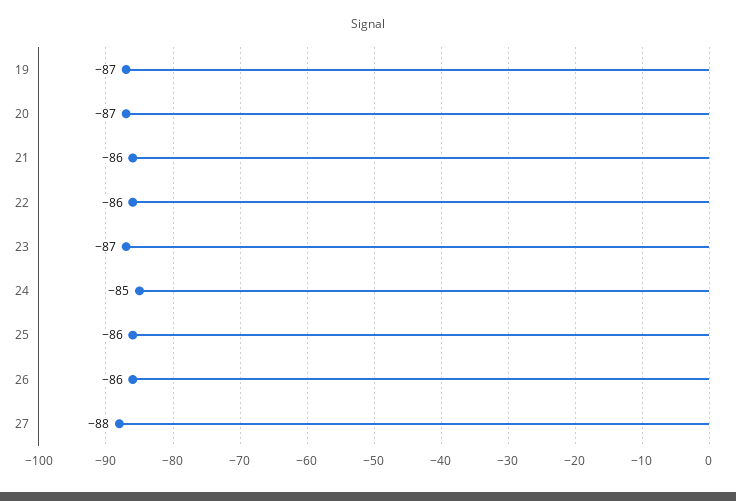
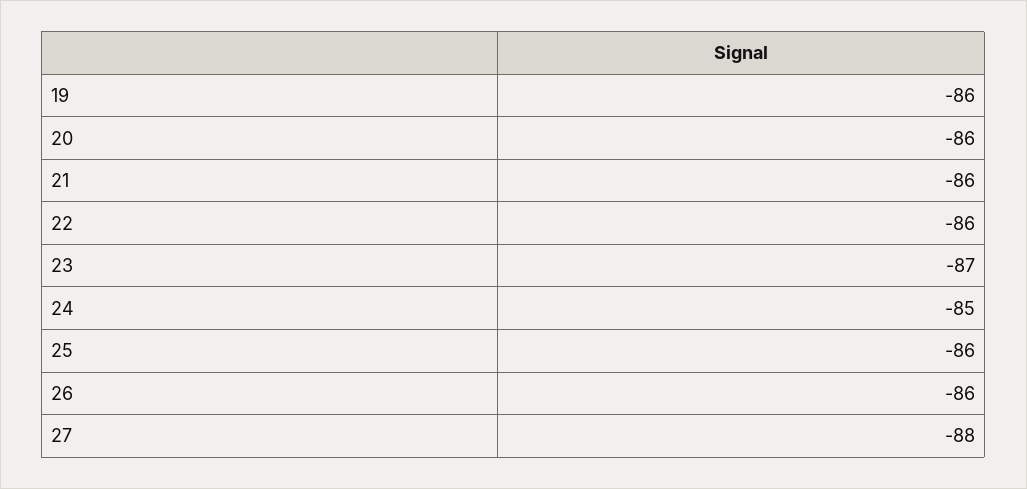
  {
-   "19": -87,
+   "19": -86,
-   "20": -87,
+   "20": -86,
    "21": -86,
    "22": -86,
    "23": -87,
    "24": -85,
    "25": -86,
    "26": -86,
    "27": -88
  }

